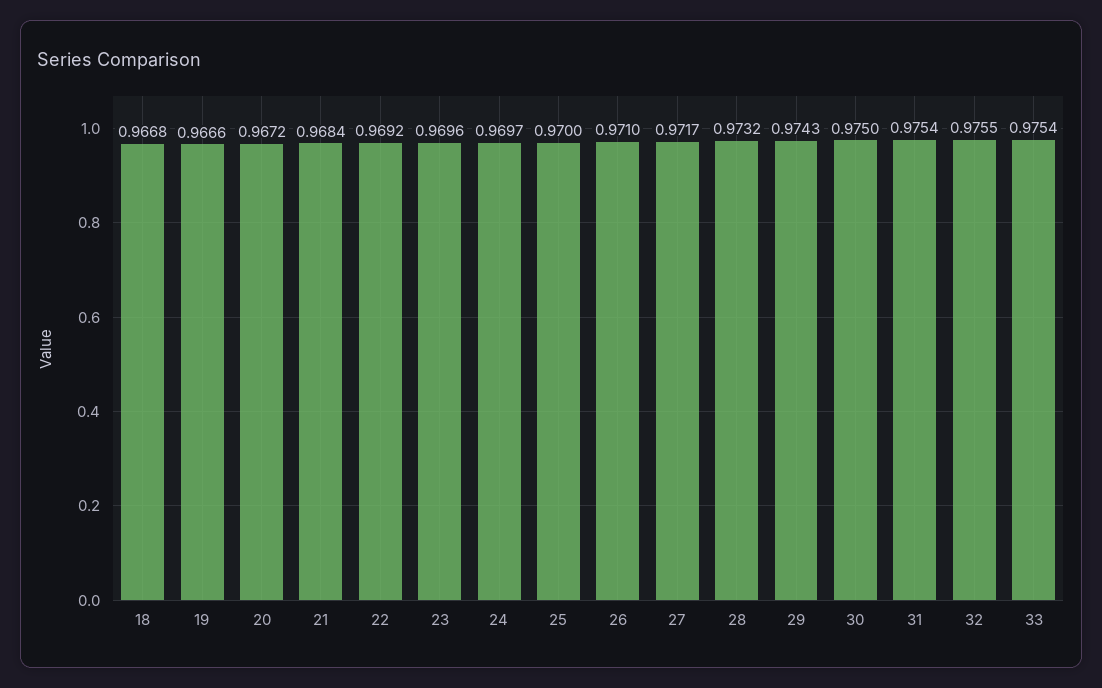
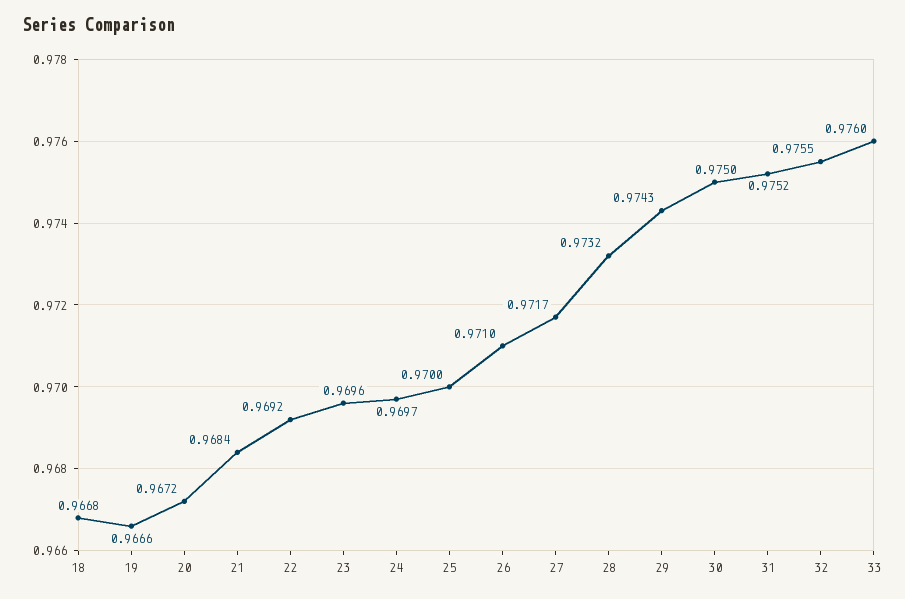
  {
    "18": 0.9668,
    "19": 0.9666,
    "20": 0.9672,
    "21": 0.9684,
    "22": 0.9692,
    "23": 0.9696,
    "24": 0.9697,
    "25": 0.97,
    "26": 0.971,
    "27": 0.9717,
    "28": 0.9732,
    "29": 0.9743,
    "30": 0.975,
-   "31": 0.9754,
+   "31": 0.9752,
    "32": 0.9755,
-   "33": 0.9754
+   "33": 0.976
  }

